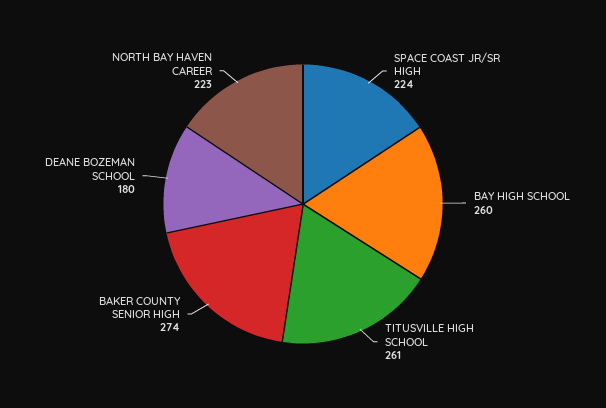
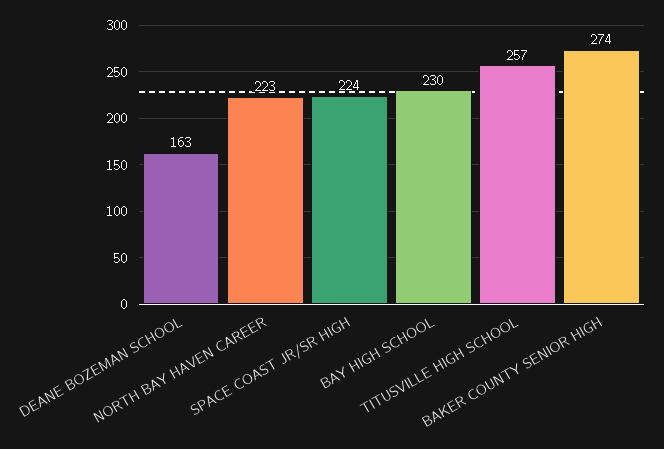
  {
    "SPACE COAST JR/SR HIGH": 224,
-   "BAY HIGH SCHOOL": 260,
+   "BAY HIGH SCHOOL": 230,
-   "TITUSVILLE HIGH SCHOOL": 261,
+   "TITUSVILLE HIGH SCHOOL": 257,
    "BAKER COUNTY SENIOR HIGH": 274,
-   "DEANE BOZEMAN SCHOOL": 180,
+   "DEANE BOZEMAN SCHOOL": 163,
    "NORTH BAY HAVEN CAREER": 223
  }

